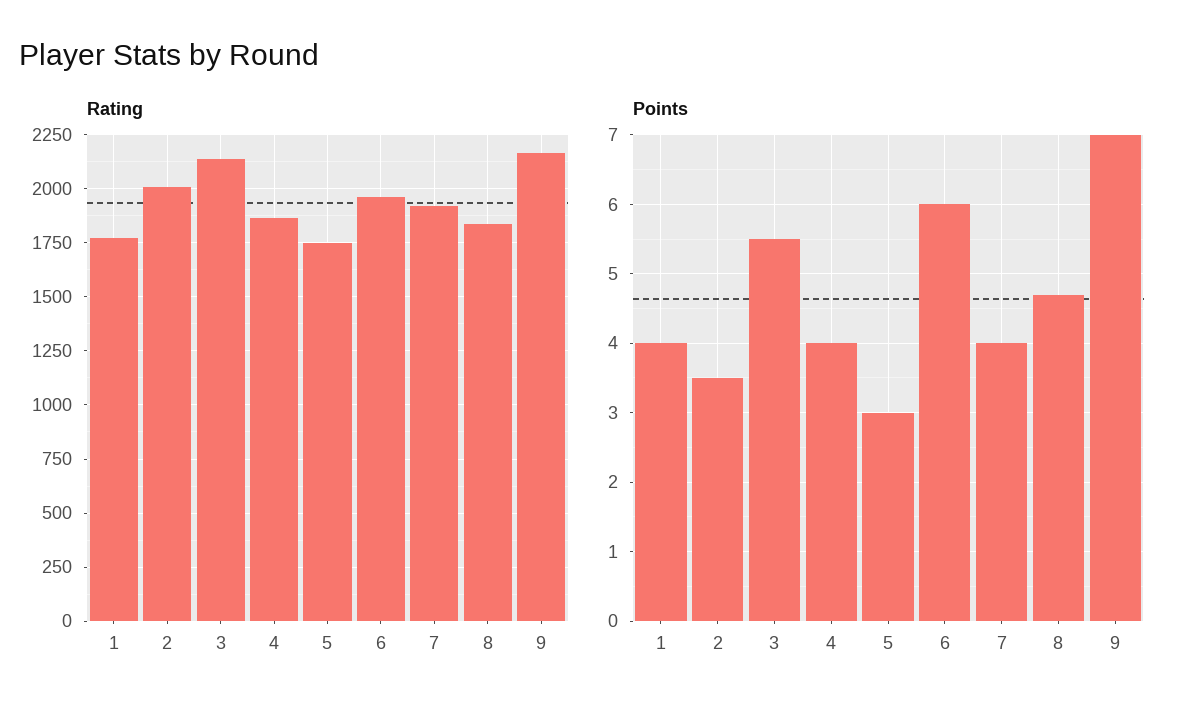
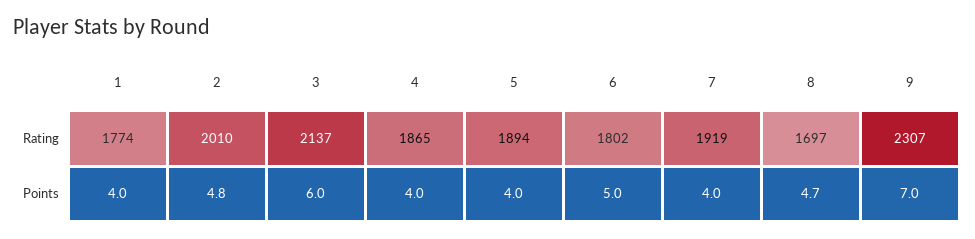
  {
    "Rating": {
      "1": 1774,
      "2": 2010,
      "3": 2137,
      "4": 1865,
-     "5": 1750,
+     "5": 1894,
-     "6": 1950,
+     "6": 1802,
      "7": 1919,
-     "8": 1850,
+     "8": 1697,
-     "9": 2150
+     "9": 2307
    },
    "Points": {
      "1": 4,
-     "2": 3.5,
+     "2": 4.8,
-     "3": 5.5,
+     "3": 6,
      "4": 4,
-     "5": 3,
+     "5": 4,
-     "6": 6,
+     "6": 5,
      "7": 4,
      "8": 4.7,
      "9": 7
    }
  }

